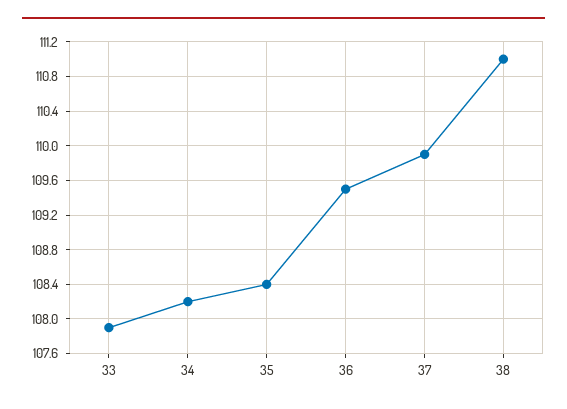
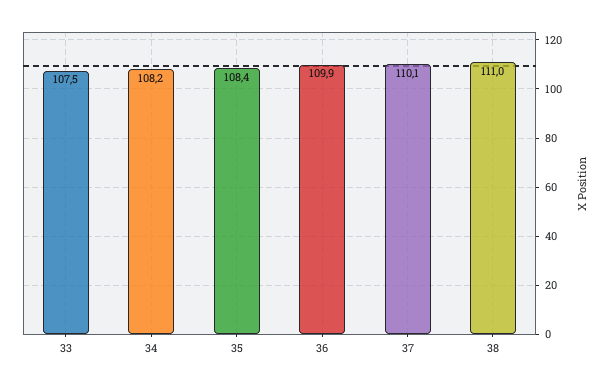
  {
-   "33": 107.9,
+   "33": 107.5,
    "34": 108.2,
    "35": 108.4,
-   "36": 109.5,
+   "36": 109.9,
-   "37": 109.9,
+   "37": 110.1,
    "38": 111
  }

